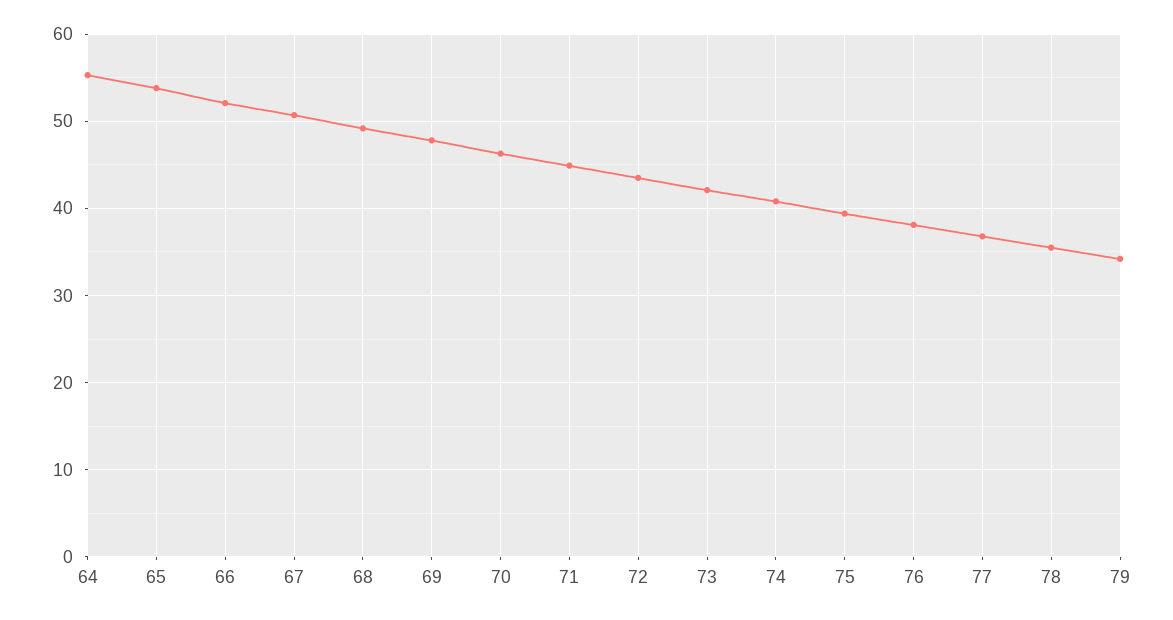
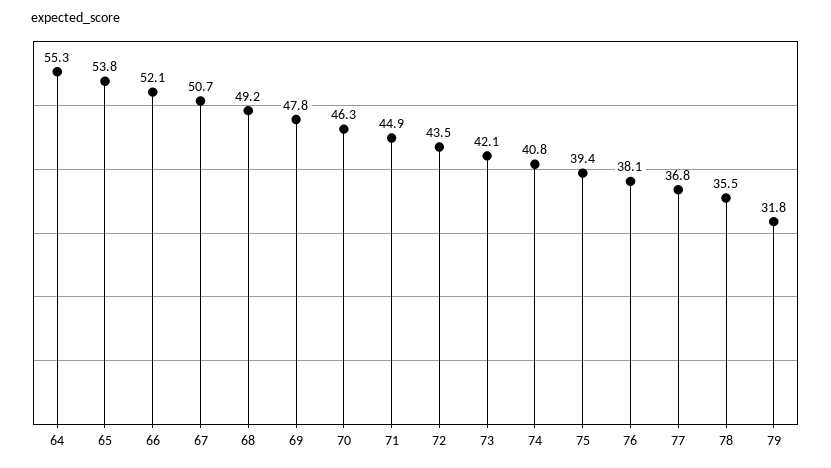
  {
    "64": 55.3,
    "65": 53.8,
    "66": 52.1,
    "67": 50.7,
    "68": 49.2,
    "69": 47.8,
    "70": 46.3,
    "71": 44.9,
    "72": 43.5,
    "73": 42.1,
    "74": 40.8,
    "75": 39.4,
    "76": 38.1,
    "77": 36.8,
    "78": 35.5,
-   "79": 34
+   "79": 31.8
  }

